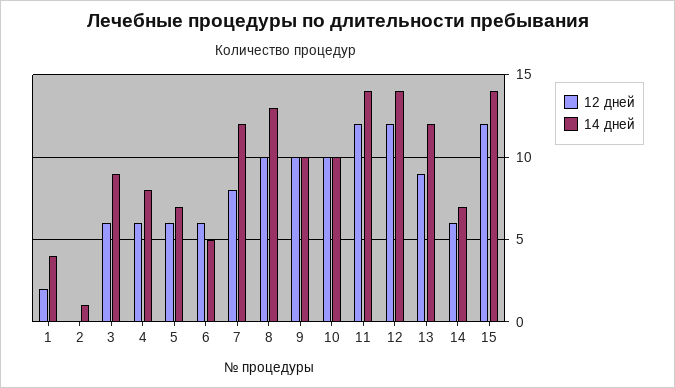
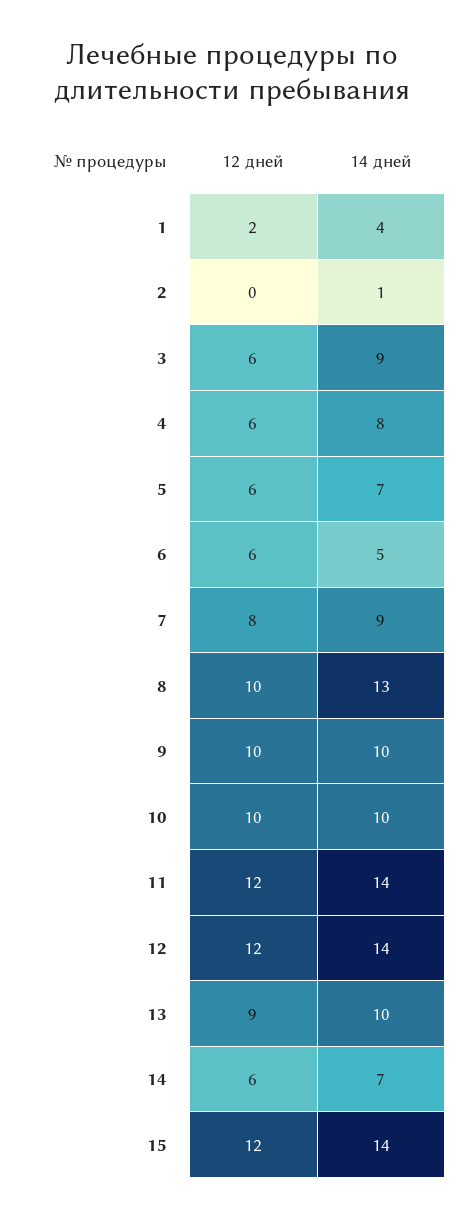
  {
    "12 дней": {
      "1": 2,
      "2": 0,
      "3": 6,
      "4": 6,
      "5": 6,
      "6": 6,
      "7": 8,
      "8": 10,
      "9": 10,
      "10": 10,
      "11": 12,
      "12": 12,
      "13": 9,
      "14": 6,
      "15": 12
    },
    "14 дней": {
      "1": 4,
      "2": 1,
      "3": 9,
      "4": 8,
      "5": 7,
      "6": 5,
-     "7": 12,
+     "7": 9,
      "8": 13,
      "9": 10,
      "10": 10,
      "11": 14,
      "12": 14,
-     "13": 12,
+     "13": 10,
      "14": 7,
      "15": 14
    }
  }

